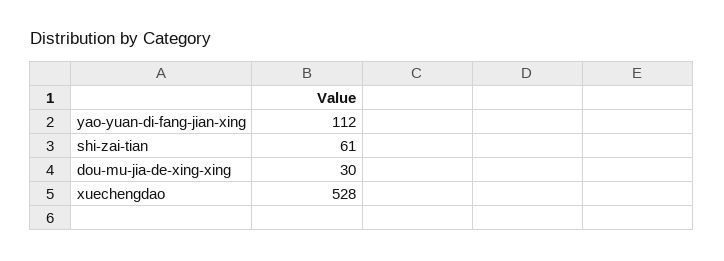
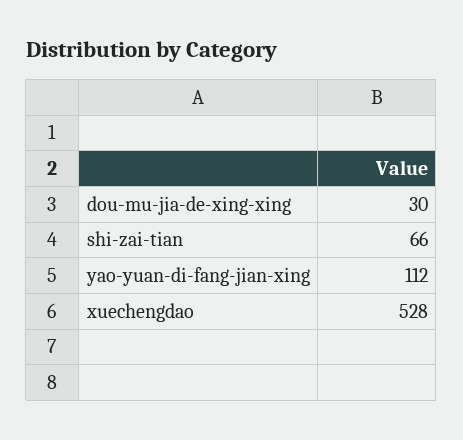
  {
    "yao-yuan-di-fang-jian-xing": 112,
-   "shi-zai-tian": 61,
+   "shi-zai-tian": 66,
    "dou-mu-jia-de-xing-xing": 30,
    "xuechengdao": 528
  }

